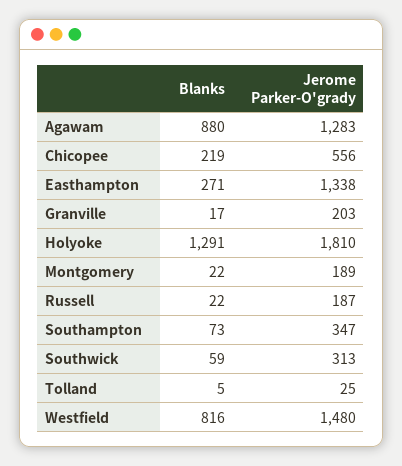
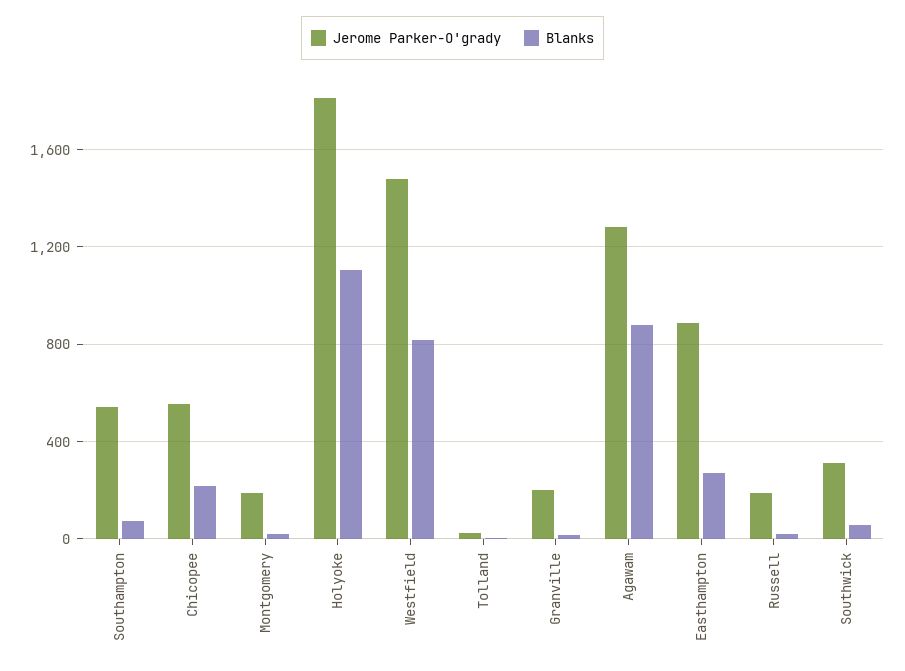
  {
    "Blanks": {
      "Agawam": 880,
      "Chicopee": 219,
      "Easthampton": 271,
      "Granville": 17,
-     "Holyoke": 1291,
+     "Holyoke": 1100,
      "Montgomery": 22,
      "Russell": 22,
      "Southampton": 73,
      "Southwick": 59,
      "Tolland": 5,
      "Westfield": 816
    },
    "Jerome Parker-O'grady": {
      "Agawam": 1283,
      "Chicopee": 556,
-     "Easthampton": 1338,
+     "Easthampton": 900,
      "Granville": 203,
      "Holyoke": 1810,
      "Montgomery": 189,
      "Russell": 187,
-     "Southampton": 347,
+     "Southampton": 550,
      "Southwick": 313,
      "Tolland": 25,
      "Westfield": 1480
    }
  }

